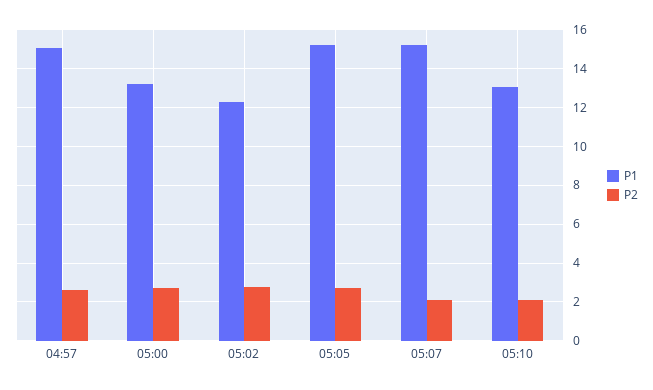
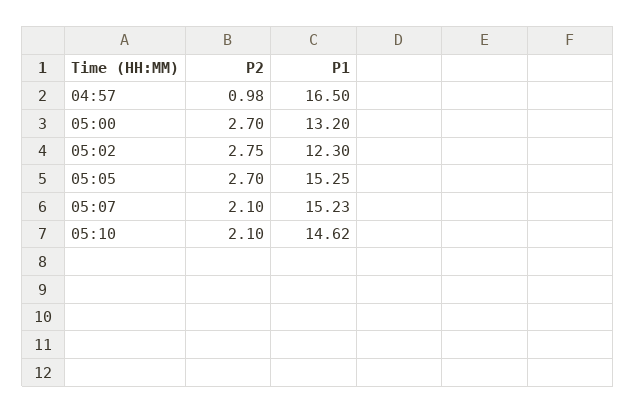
  {
    "P1": {
-     "04:57": 15,
+     "04:57": 16.5,
      "05:00": 13.2,
      "05:02": 12.3,
      "05:05": 15.25,
      "05:07": 15.23,
-     "05:10": 13
+     "05:10": 14.62
    },
    "P2": {
-     "04:57": 2.5,
+     "04:57": 0.98,
      "05:00": 2.7,
      "05:02": 2.75,
      "05:05": 2.7,
      "05:07": 2.1,
      "05:10": 2.1
    }
  }

